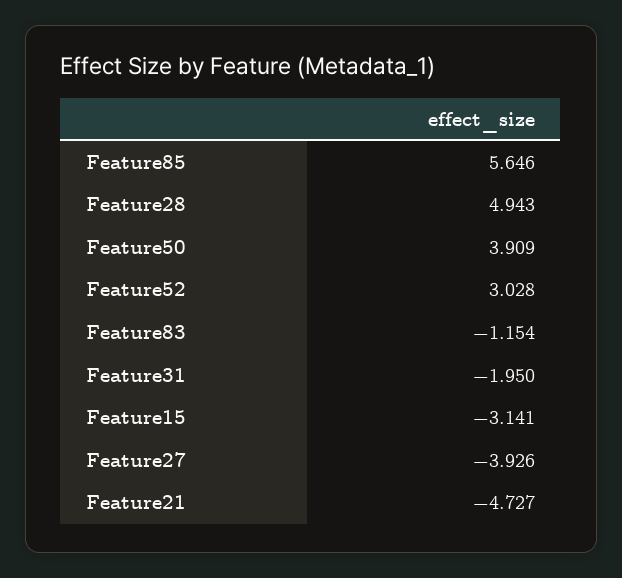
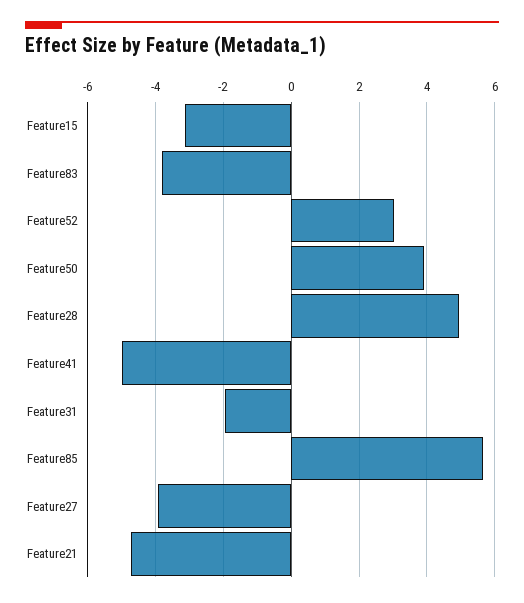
  {
    "Feature85": 5.646,
    "Feature28": 4.943,
    "Feature50": 3.909,
    "Feature52": 3.028,
-   "Feature83": -1.154,
+   "Feature83": -3.8,
    "Feature31": -1.95,
    "Feature15": -3.141,
    "Feature27": -3.926,
-   "Feature21": -4.727
+   "Feature21": -4.727,
+   "Feature41": -5
  }

